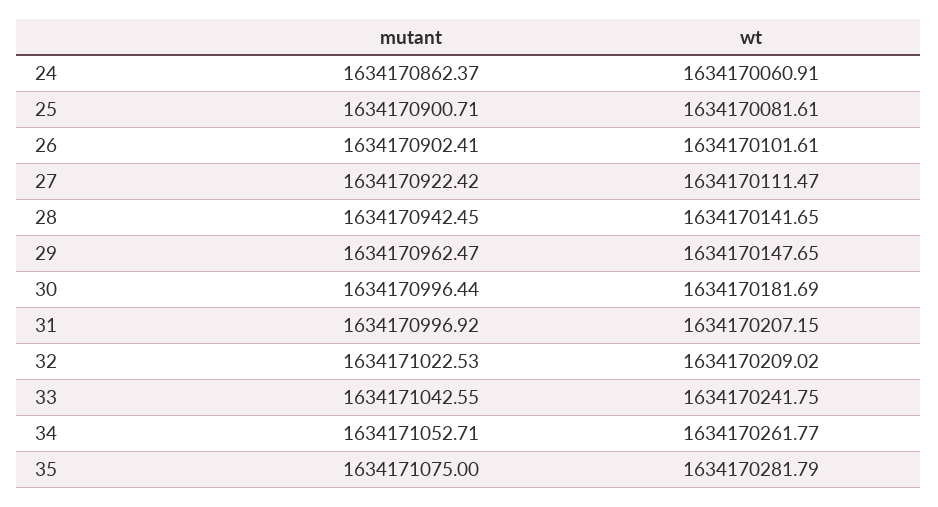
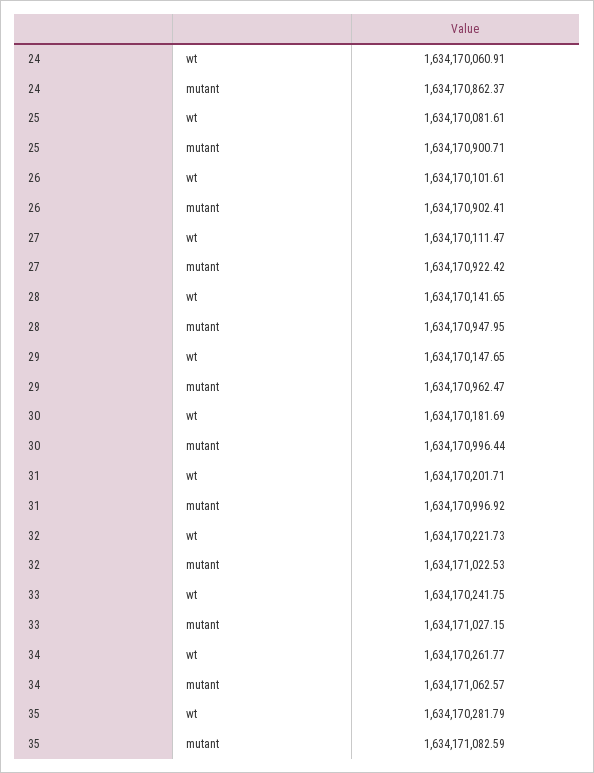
  {
    "mutant": {
      "24": 1634170862.37,
      "25": 1634170900.71,
      "26": 1634170902.41,
      "27": 1634170922.42,
-     "28": 1634170942.45,
+     "28": 1634170947.95,
      "29": 1634170962.47,
      "30": 1634170996.44,
      "31": 1634170996.92,
      "32": 1634171022.53,
-     "33": 1634171042.55,
+     "33": 1634171027.15,
-     "34": 1634171052.71,
+     "34": 1634171062.57,
-     "35": 1634171075
+     "35": 1634171082.59
    },
    "wt": {
      "24": 1634170060.91,
      "25": 1634170081.61,
      "26": 1634170101.61,
      "27": 1634170111.47,
      "28": 1634170141.65,
      "29": 1634170147.65,
      "30": 1634170181.69,
-     "31": 1634170207.15,
+     "31": 1634170201.71,
-     "32": 1634170209.02,
+     "32": 1634170221.73,
      "33": 1634170241.75,
      "34": 1634170261.77,
      "35": 1634170281.79
    }
  }

